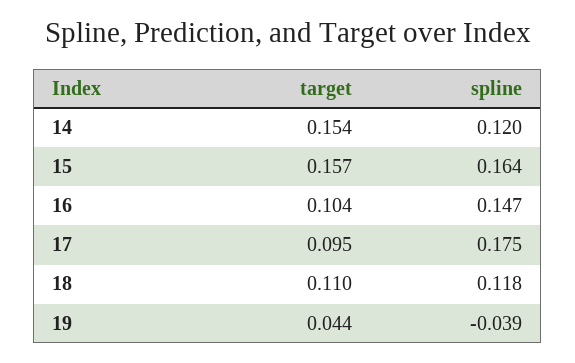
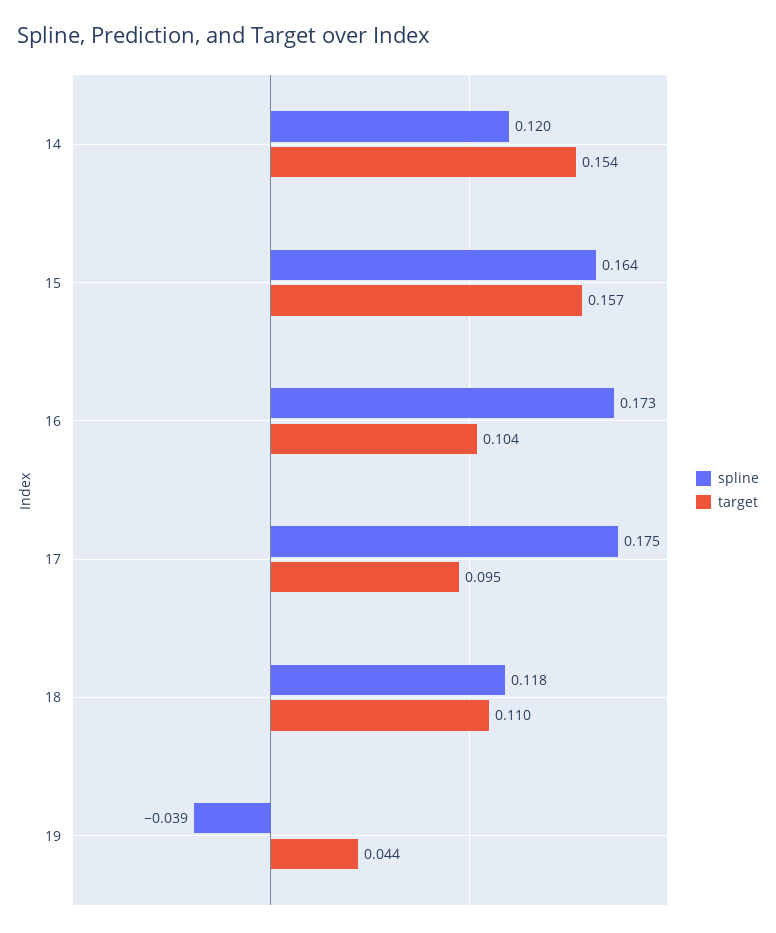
  {
    "target": {
      "14": 0.154,
      "15": 0.157,
      "16": 0.104,
      "17": 0.095,
      "18": 0.11,
      "19": 0.044
    },
    "spline": {
      "14": 0.12,
      "15": 0.164,
-     "16": 0.147,
+     "16": 0.173,
      "17": 0.175,
      "18": 0.118,
      "19": -0.039
    }
  }

